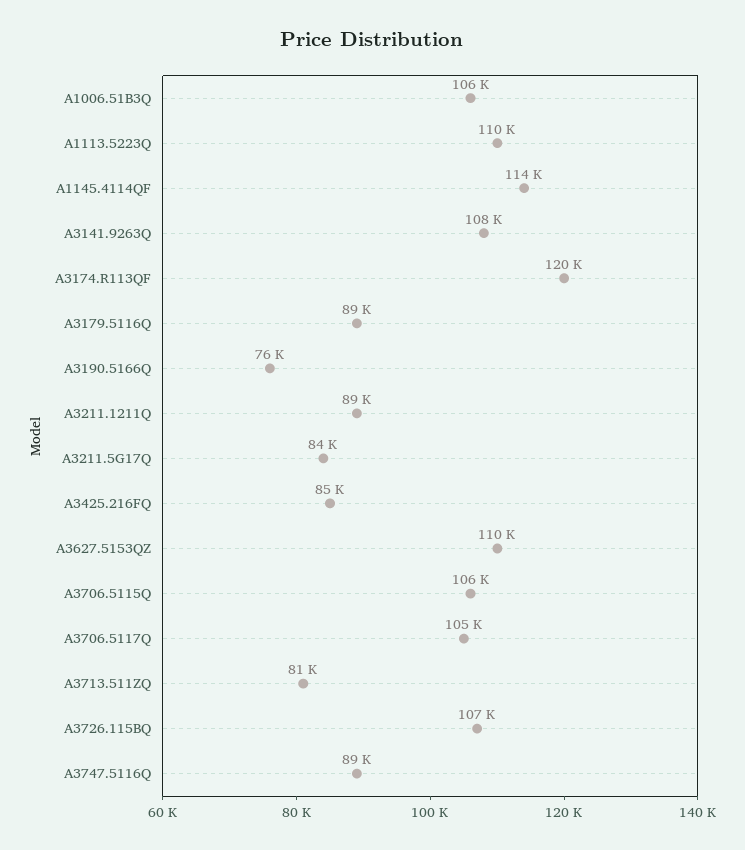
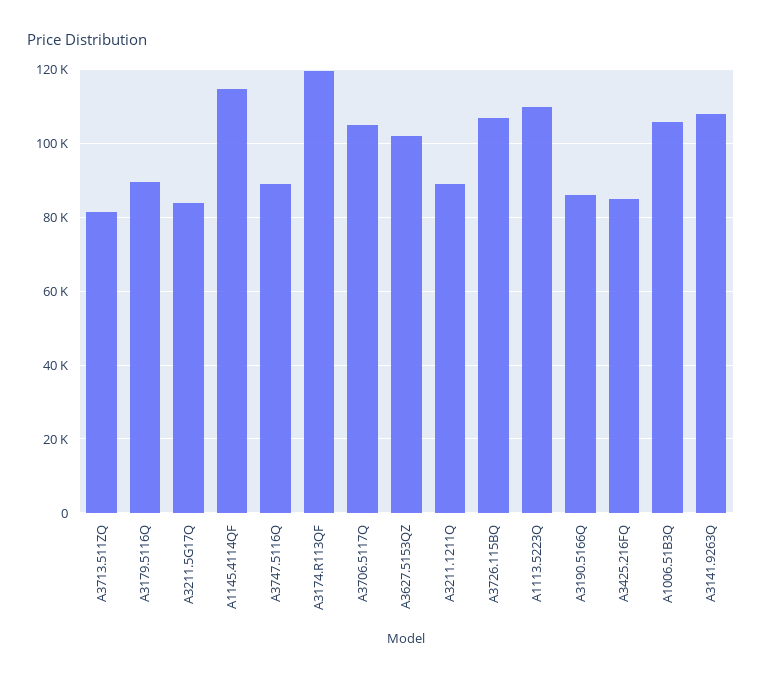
  {
    "A1006.51B3Q": 106000,
    "A1113.5223Q": 110000,
    "A1145.4114QF": 114000,
    "A3141.9263Q": 108000,
    "A3174.R113QF": 120000,
    "A3179.5116Q": 89000,
-   "A3190.5166Q": 76000,
+   "A3190.5166Q": 86000,
    "A3211.1211Q": 89000,
    "A3211.5G17Q": 84000,
    "A3425.216FQ": 85000,
-   "A3627.5153QZ": 110000,
+   "A3627.5153QZ": 102000,
-   "A3706.5115Q": 106000,
    "A3706.5117Q": 105000,
    "A3713.511ZQ": 81000,
    "A3726.115BQ": 107000,
    "A3747.5116Q": 89000
  }

